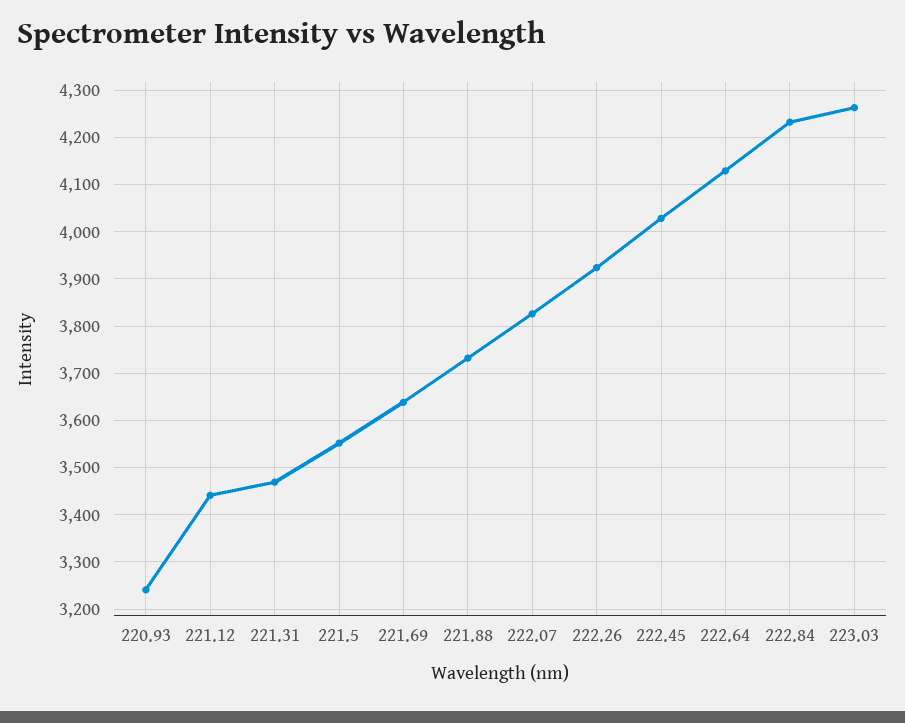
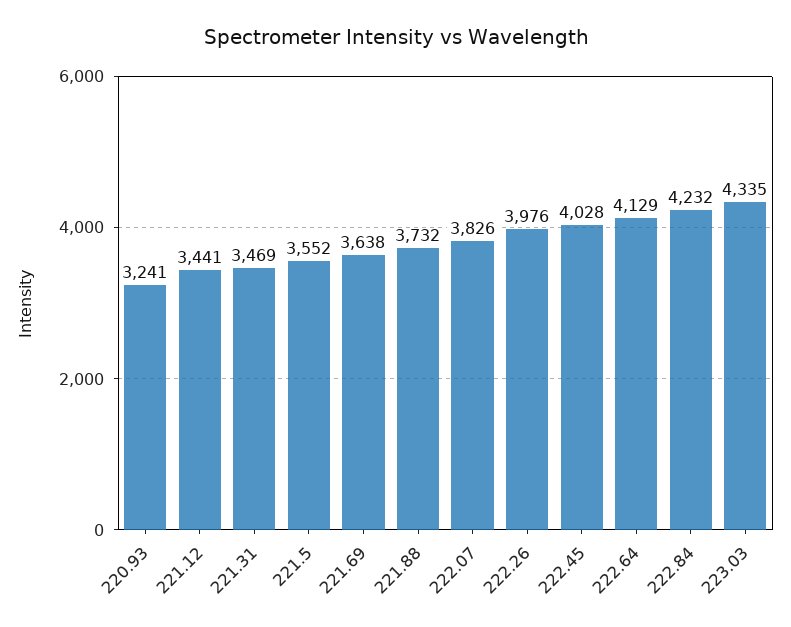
  {
    "220.93": 3241,
    "221.12": 3441,
    "221.31": 3469,
    "221.5": 3552,
    "221.69": 3638,
    "221.88": 3732,
    "222.07": 3826,
-   "222.26": 3920,
+   "222.26": 3976,
    "222.45": 4028,
    "222.64": 4129,
    "222.84": 4232,
-   "223.03": 4260
+   "223.03": 4335
  }

